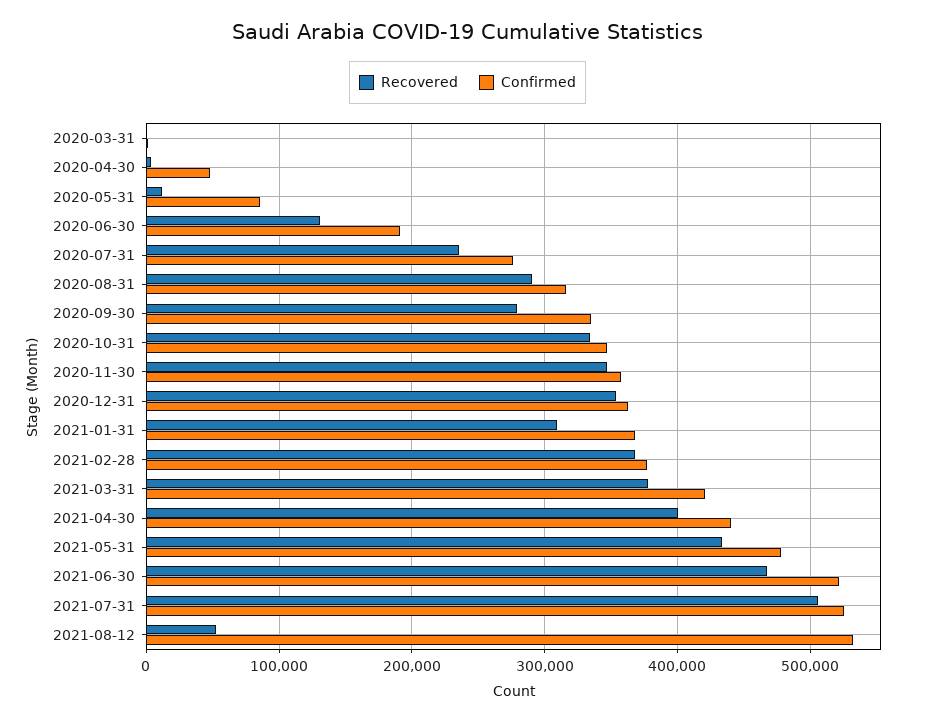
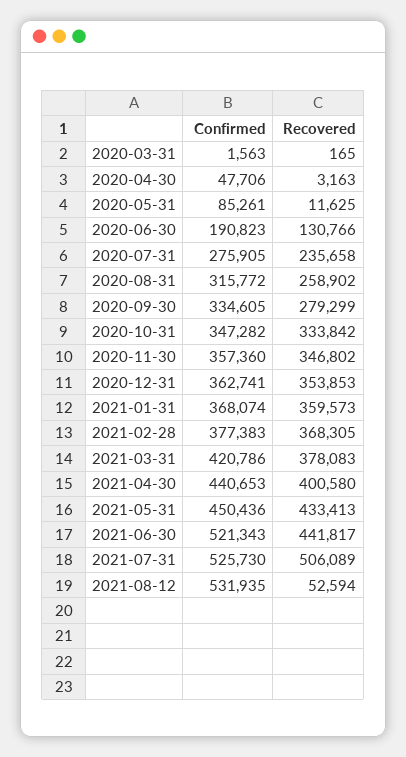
  {
    "Recovered": {
      "2020-03-31": 165,
      "2020-04-30": 3163,
      "2020-05-31": 11625,
      "2020-06-30": 130766,
      "2020-07-31": 235658,
-     "2020-08-31": 290000,
+     "2020-08-31": 258902,
      "2020-09-30": 279299,
      "2020-10-31": 333842,
      "2020-11-30": 346802,
      "2020-12-31": 353853,
-     "2021-01-31": 310000,
+     "2021-01-31": 359573,
      "2021-02-28": 368305,
      "2021-03-31": 378083,
      "2021-04-30": 400580,
      "2021-05-31": 433413,
-     "2021-06-30": 470000,
+     "2021-06-30": 441817,
      "2021-07-31": 506089,
      "2021-08-12": 52594
    },
    "Confirmed": {
      "2020-03-31": 1563,
      "2020-04-30": 47706,
      "2020-05-31": 85261,
      "2020-06-30": 190823,
      "2020-07-31": 275905,
      "2020-08-31": 315772,
      "2020-09-30": 334605,
      "2020-10-31": 347282,
      "2020-11-30": 357360,
      "2020-12-31": 362741,
      "2021-01-31": 368074,
      "2021-02-28": 377383,
      "2021-03-31": 420786,
      "2021-04-30": 440653,
-     "2021-05-31": 480000,
+     "2021-05-31": 450436,
      "2021-06-30": 521343,
      "2021-07-31": 525730,
      "2021-08-12": 531935
    }
  }

